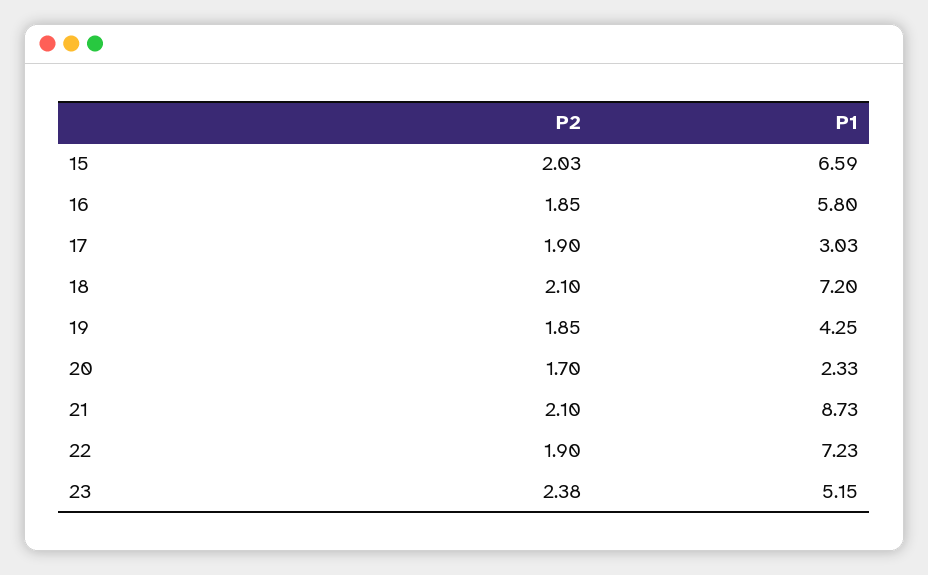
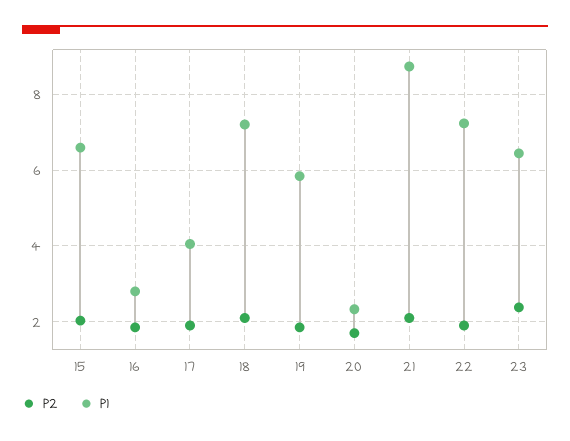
  {
    "P2": {
      "15": 2.03,
      "16": 1.85,
      "17": 1.9,
      "18": 2.1,
      "19": 1.85,
      "20": 1.7,
      "21": 2.1,
      "22": 1.9,
      "23": 2.38
    },
    "P1": {
      "15": 6.59,
-     "16": 5.8,
+     "16": 2.8,
-     "17": 3.03,
+     "17": 4,
      "18": 7.2,
-     "19": 4.25,
+     "19": 5.8,
      "20": 2.33,
      "21": 8.73,
      "22": 7.23,
-     "23": 5.15
+     "23": 6.4
    }
  }

